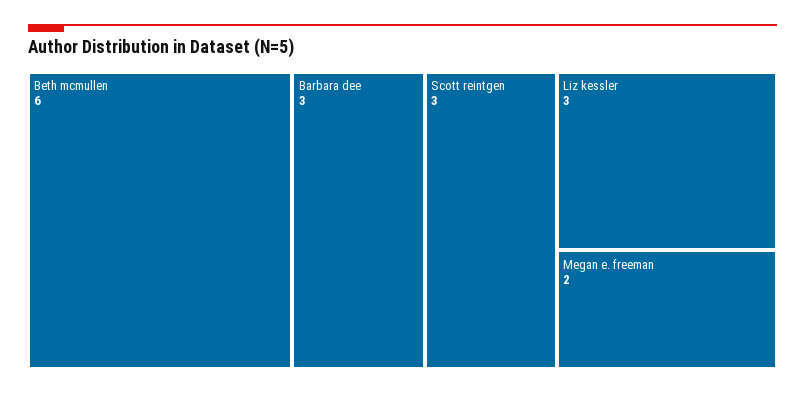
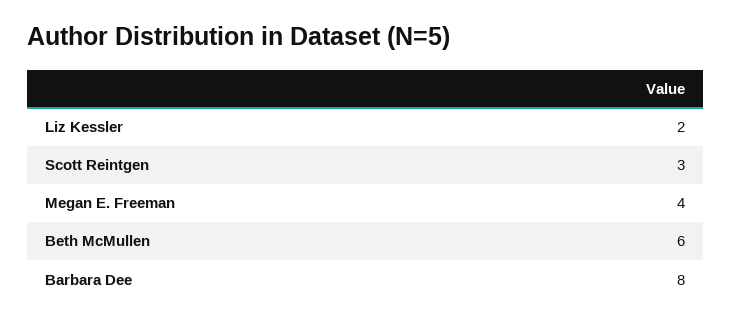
  {
    "Beth mcmullen": 6,
-   "Barbara dee": 3,
+   "Barbara dee": 8,
    "Scott reintgen": 3,
-   "Liz kessler": 3,
+   "Liz kessler": 2,
-   "Megan e. freeman": 2
+   "Megan e. freeman": 4
  }

